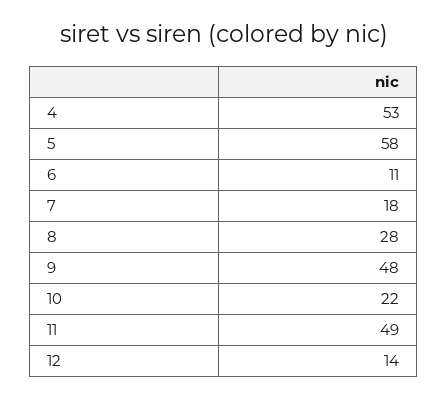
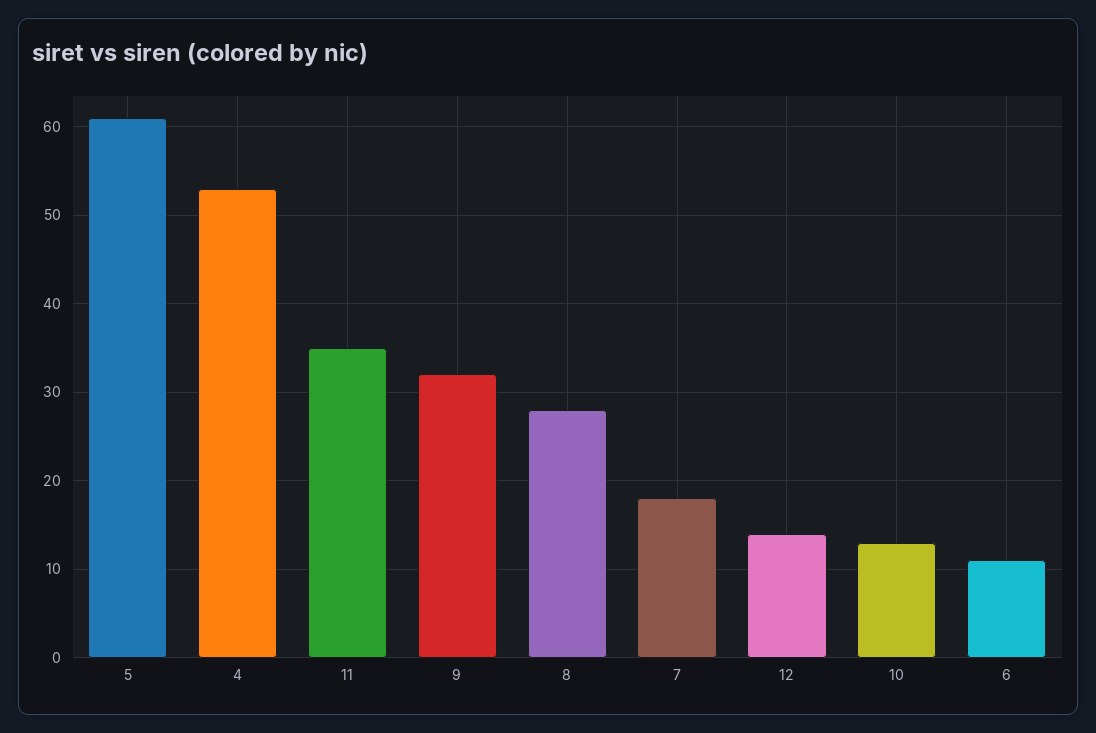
  {
    "4": 53,
-   "5": 58,
+   "5": 61,
    "6": 11,
    "7": 18,
    "8": 28,
-   "9": 48,
+   "9": 32,
-   "10": 22,
+   "10": 13,
-   "11": 49,
+   "11": 35,
    "12": 14
  }

